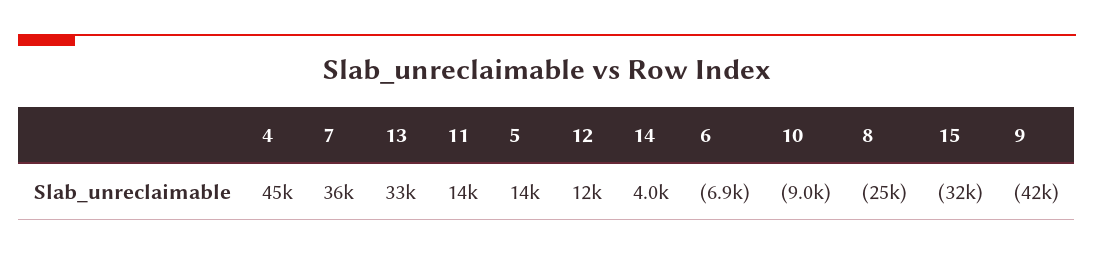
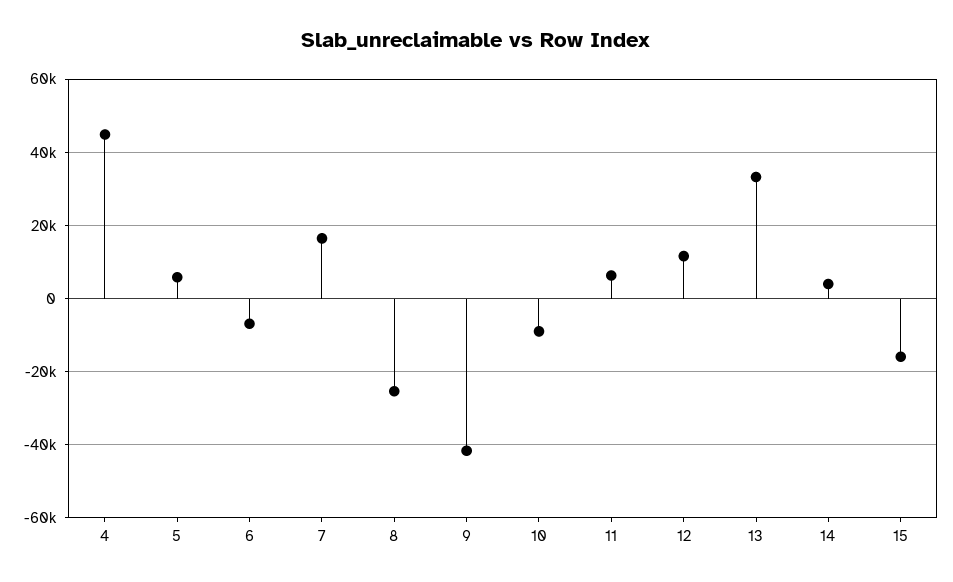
  {
    "4": 45000,
-   "7": 36000,
+   "7": 16000,
    "13": 33000,
-   "11": 14000,
+   "11": 6000,
-   "5": 14000,
+   "5": 6000,
    "12": 12000,
    "14": 4000,
    "6": -6900,
    "10": -9000,
    "8": -25000,
-   "15": -32000,
+   "15": -16000,
    "9": -42000
  }

